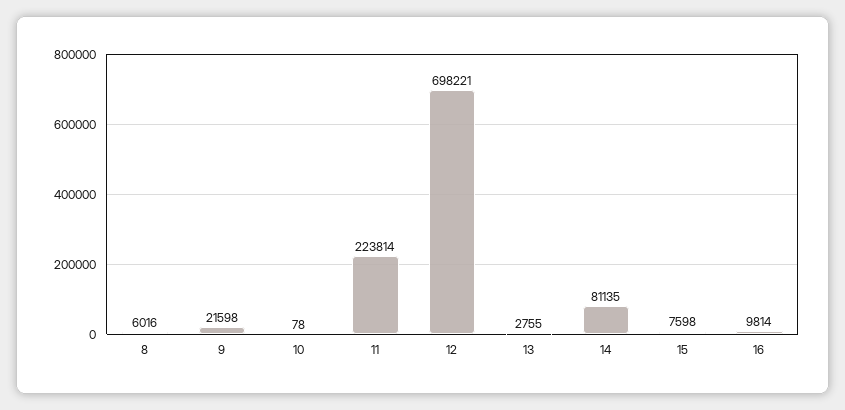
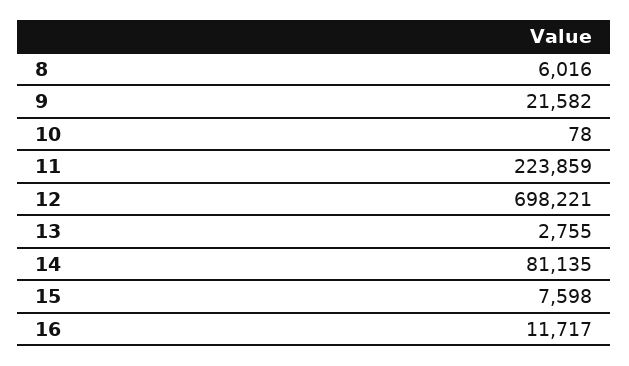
  {
    "8": 6016,
-   "9": 21598,
+   "9": 21582,
    "10": 78,
-   "11": 223814,
+   "11": 223859,
    "12": 698221,
    "13": 2755,
    "14": 81135,
    "15": 7598,
-   "16": 9814
+   "16": 11717
  }

